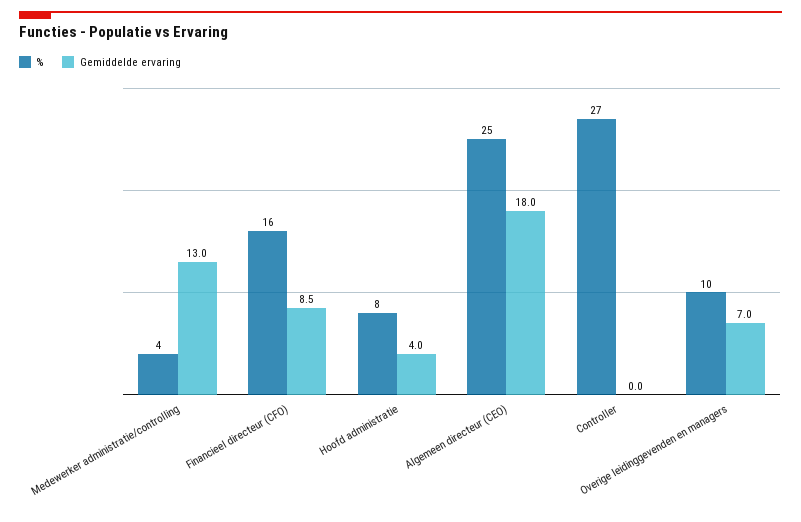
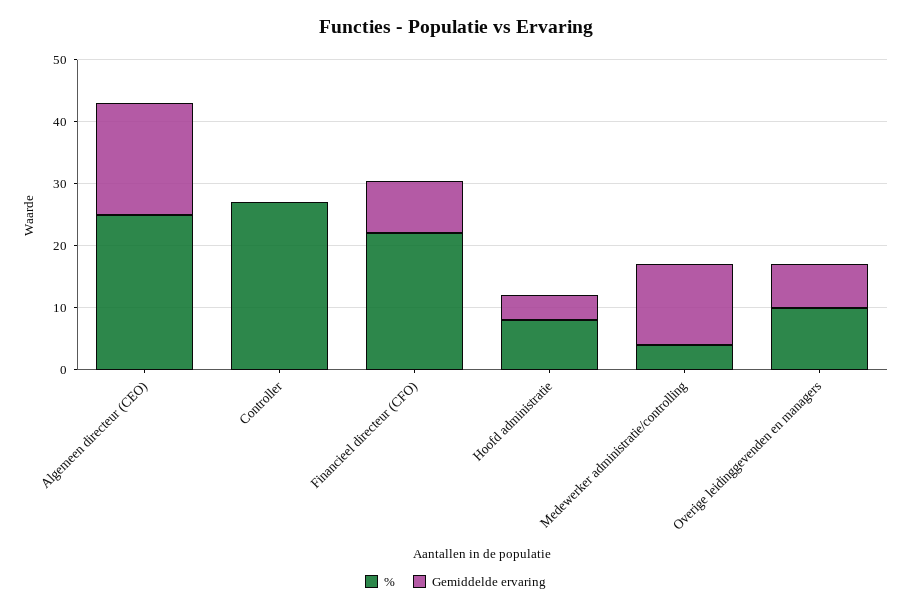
  {
    "%": {
      "Medewerker administratie/controlling": 4,
-     "Financieel directeur (CFO)": 16,
+     "Financieel directeur (CFO)": 22,
      "Hoofd administratie": 8,
      "Algemeen directeur (CEO)": 25,
      "Controller": 27,
      "Overige leidinggevenden en managers": 10
    },
    "Gemiddelde ervaring": {
      "Medewerker administratie/controlling": 13,
      "Financieel directeur (CFO)": 8.5,
      "Hoofd administratie": 4,
      "Algemeen directeur (CEO)": 18,
      "Controller": 0,
      "Overige leidinggevenden en managers": 7
    }
  }

